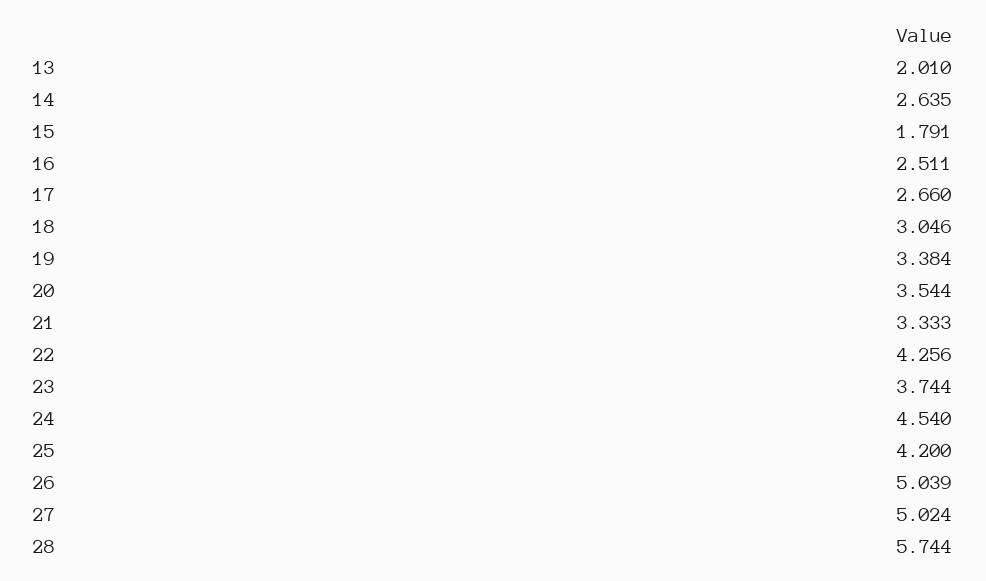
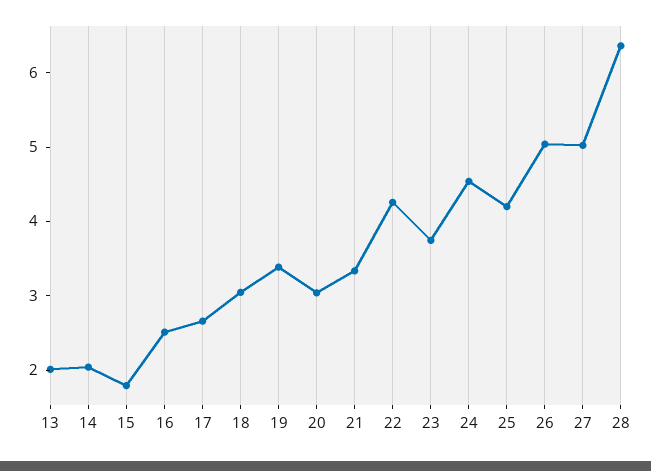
  {
    "13": 2.01,
-   "14": 2.635,
+   "14": 2,
    "15": 1.791,
    "16": 2.511,
    "17": 2.66,
    "18": 3.046,
    "19": 3.384,
-   "20": 3.544,
+   "20": 3,
    "21": 3.333,
    "22": 4.256,
    "23": 3.744,
    "24": 4.54,
    "25": 4.2,
    "26": 5.039,
    "27": 5.024,
-   "28": 5.744
+   "28": 6.4
  }

